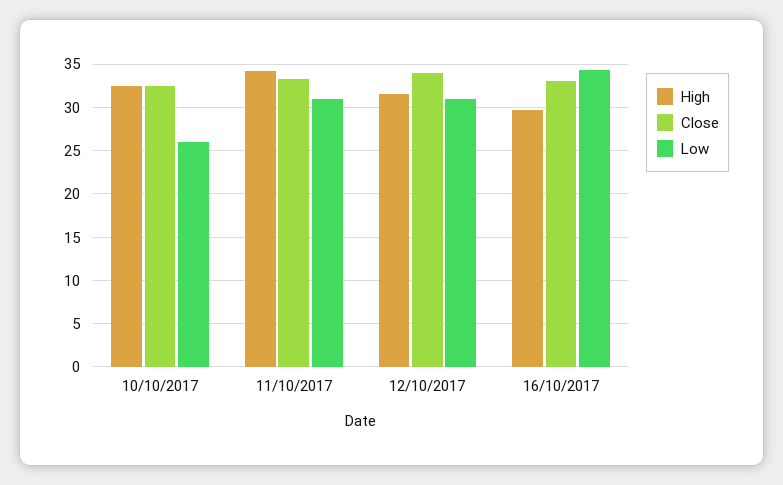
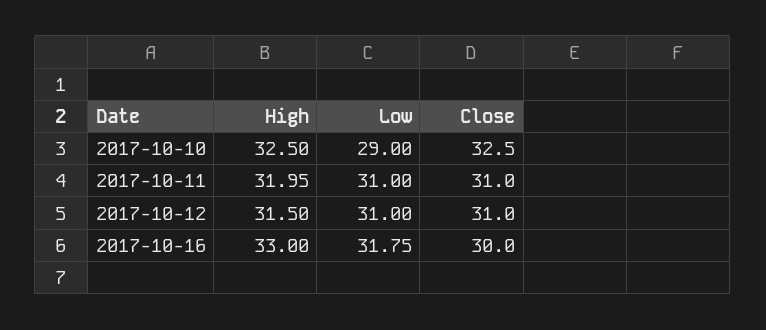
  {
    "High": {
      "10/10/2017": 32.5,
-     "11/10/2017": 34,
+     "11/10/2017": 31.95,
      "12/10/2017": 31.5,
-     "16/10/2017": 30
+     "16/10/2017": 33
    },
    "Close": {
      "10/10/2017": 32.5,
-     "11/10/2017": 33,
+     "11/10/2017": 31,
-     "12/10/2017": 34,
+     "12/10/2017": 31,
-     "16/10/2017": 33
+     "16/10/2017": 30
    },
    "Low": {
-     "10/10/2017": 26,
+     "10/10/2017": 29,
      "11/10/2017": 31,
      "12/10/2017": 31,
-     "16/10/2017": 34
+     "16/10/2017": 31.75
    }
  }

